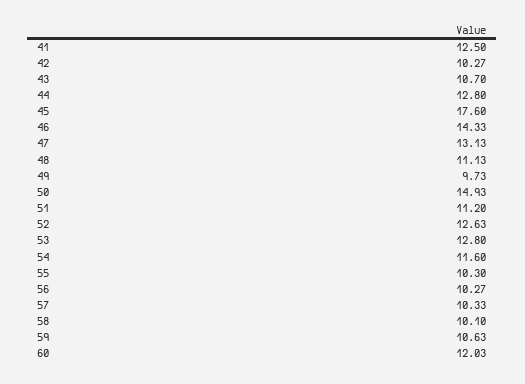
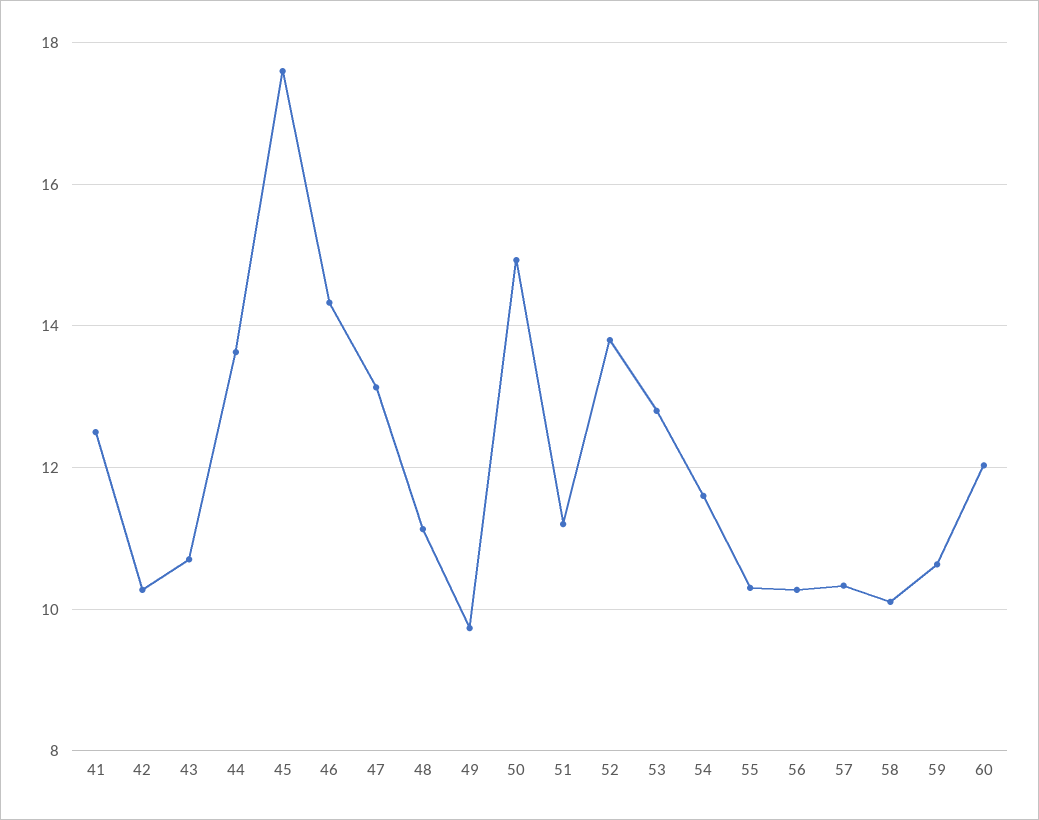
  {
    "41": 12.5,
    "42": 10.27,
    "43": 10.7,
-   "44": 12.8,
+   "44": 13.6,
    "45": 17.6,
    "46": 14.33,
    "47": 13.13,
    "48": 11.13,
    "49": 9.73,
    "50": 14.93,
    "51": 11.2,
-   "52": 12.63,
+   "52": 13.8,
    "53": 12.8,
    "54": 11.6,
    "55": 10.3,
    "56": 10.27,
    "57": 10.33,
    "58": 10.1,
    "59": 10.63,
    "60": 12.03
  }

